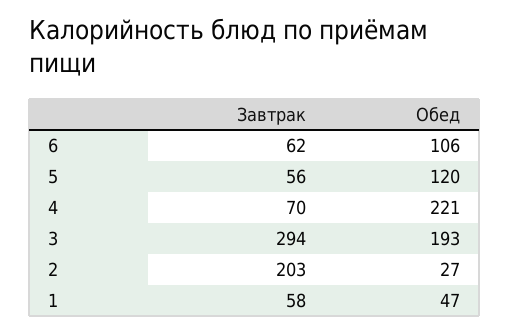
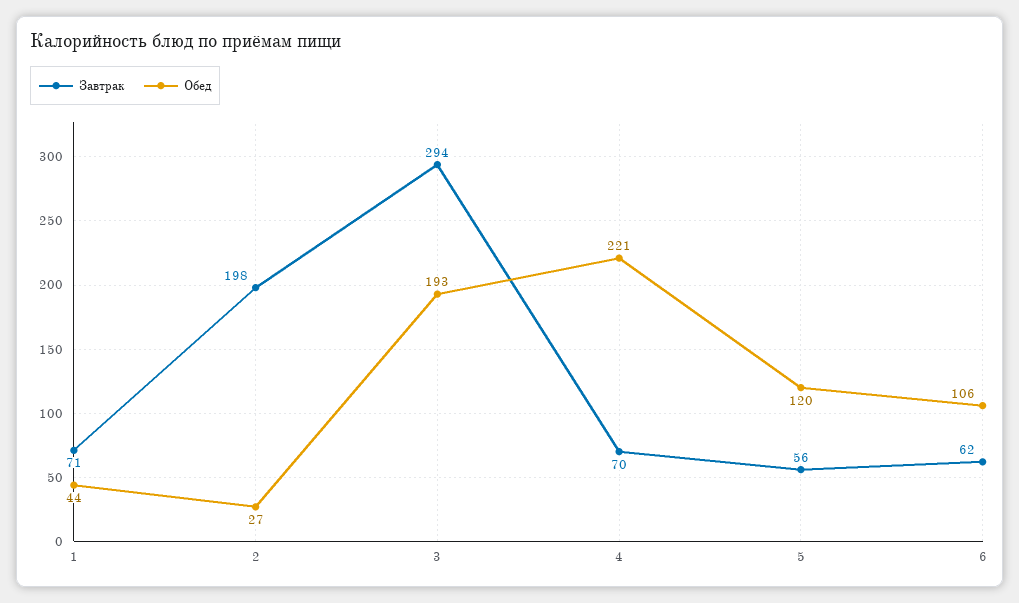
  {
    "Завтрак": {
      "6": 62,
      "5": 56,
      "4": 70,
      "3": 294,
-     "2": 203,
+     "2": 198,
-     "1": 58
+     "1": 71
    },
    "Обед": {
      "6": 106,
      "5": 120,
      "4": 221,
      "3": 193,
      "2": 27,
-     "1": 47
+     "1": 44
    }
  }

